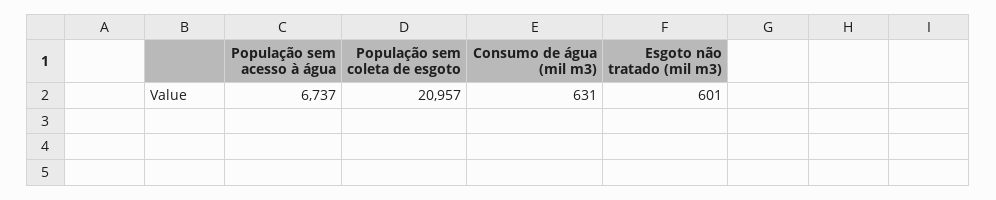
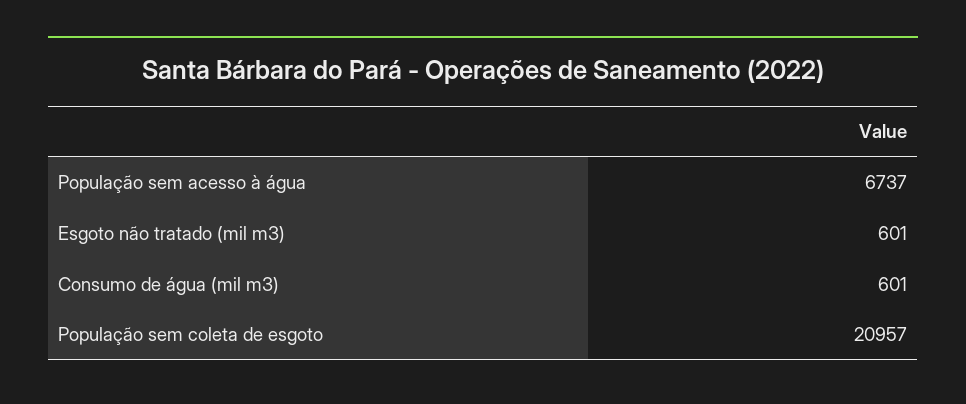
  {
    "População sem acesso à água": 6737,
    "População sem coleta de esgoto": 20957,
-   "Consumo de água (mil m3)": 631,
+   "Consumo de água (mil m3)": 601,
    "Esgoto não tratado (mil m3)": 601
  }

